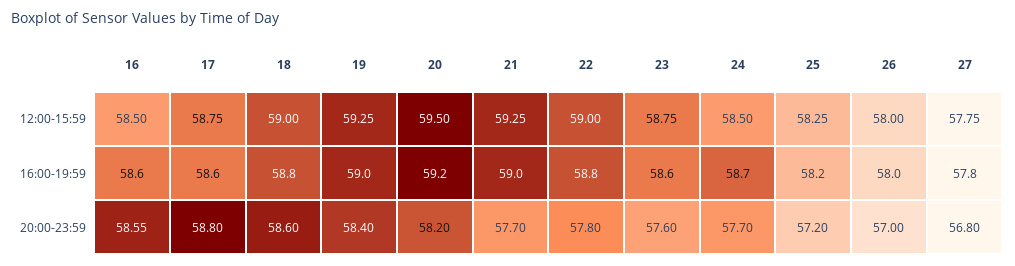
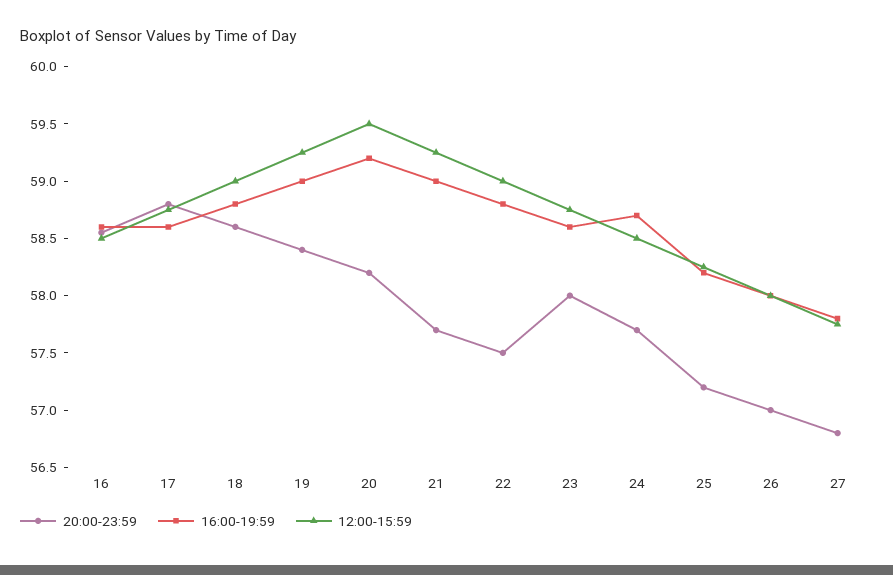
  {
    "12:00-15:59": {
      "16": 58.5,
      "17": 58.75,
      "18": 59,
      "19": 59.25,
      "20": 59.5,
      "21": 59.25,
      "22": 59,
      "23": 58.75,
      "24": 58.5,
      "25": 58.25,
      "26": 58,
      "27": 57.75
    },
    "16:00-19:59": {
      "16": 58.6,
      "17": 58.6,
      "18": 58.8,
      "19": 59,
      "20": 59.2,
      "21": 59,
      "22": 58.8,
      "23": 58.6,
      "24": 58.7,
      "25": 58.2,
      "26": 58,
      "27": 57.8
    },
    "20:00-23:59": {
      "16": 58.55,
      "17": 58.8,
      "18": 58.6,
      "19": 58.4,
      "20": 58.2,
      "21": 57.7,
-     "22": 57.8,
+     "22": 57.5,
-     "23": 57.6,
+     "23": 58,
      "24": 57.7,
      "25": 57.2,
      "26": 57,
      "27": 56.8
    }
  }

